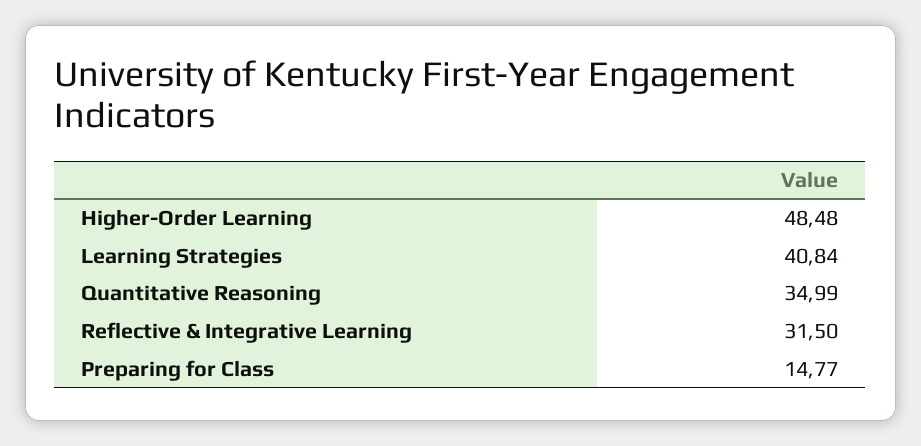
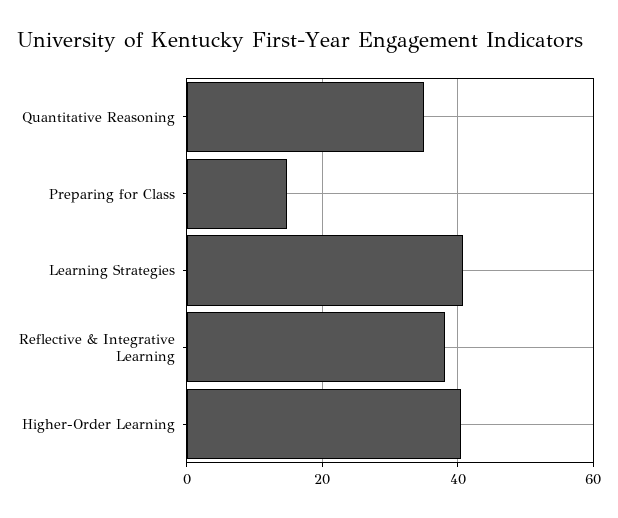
  {
-   "Higher-Order Learning": 48.48,
+   "Higher-Order Learning": 40,
    "Learning Strategies": 40.84,
    "Quantitative Reasoning": 34.99,
-   "Reflective & Integrative Learning": 31.5,
+   "Reflective & Integrative Learning": 38,
    "Preparing for Class": 14.77
  }

